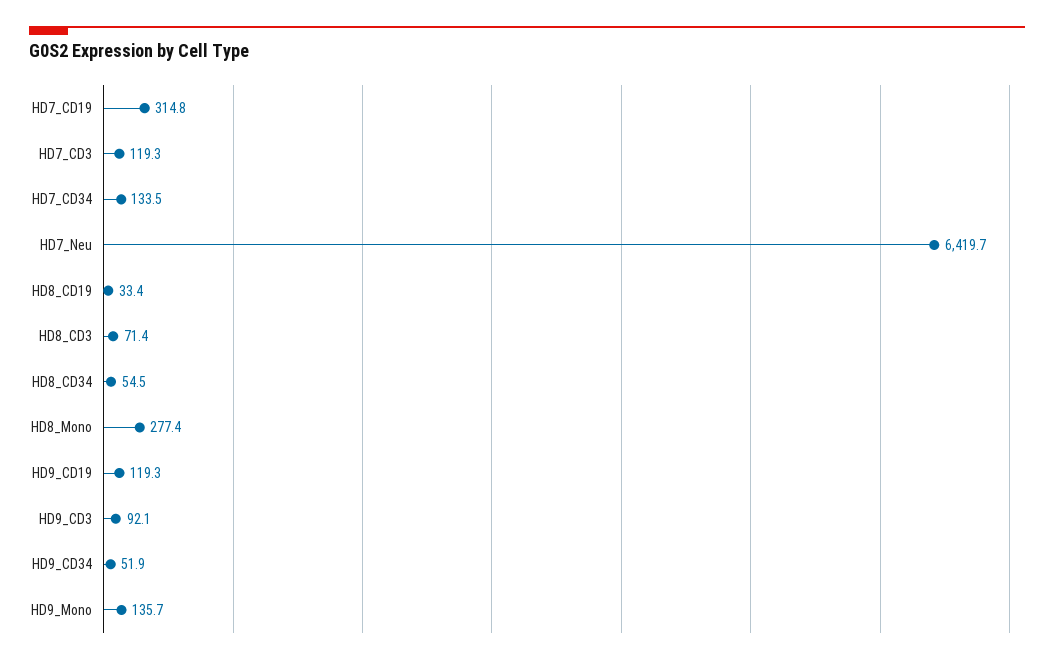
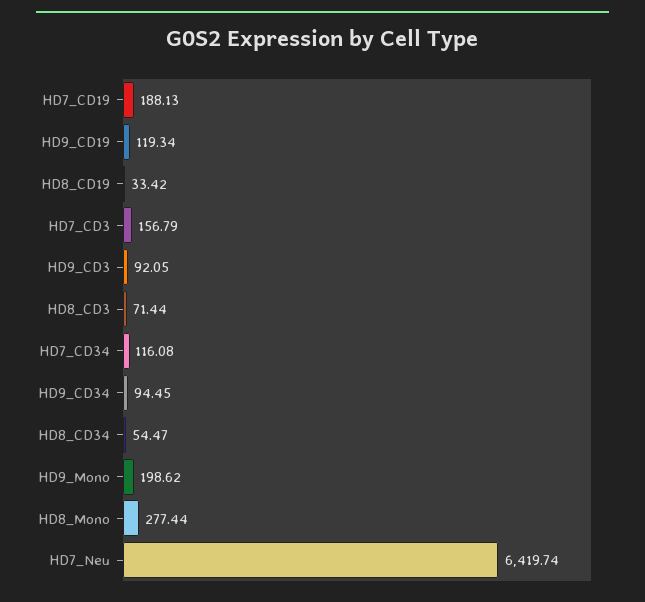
  {
-   "HD7_CD19": 314.8,
+   "HD7_CD19": 188.13,
-   "HD7_CD3": 119.3,
+   "HD7_CD3": 156.79,
-   "HD7_CD34": 133.5,
+   "HD7_CD34": 116.08,
    "HD7_Neu": 6419.74,
    "HD8_CD19": 33.42,
    "HD8_CD3": 71.44,
    "HD8_CD34": 54.47,
    "HD8_Mono": 277.44,
    "HD9_CD19": 119.34,
    "HD9_CD3": 92.05,
-   "HD9_CD34": 51.9,
+   "HD9_CD34": 94.45,
-   "HD9_Mono": 135.7
+   "HD9_Mono": 198.62
  }

